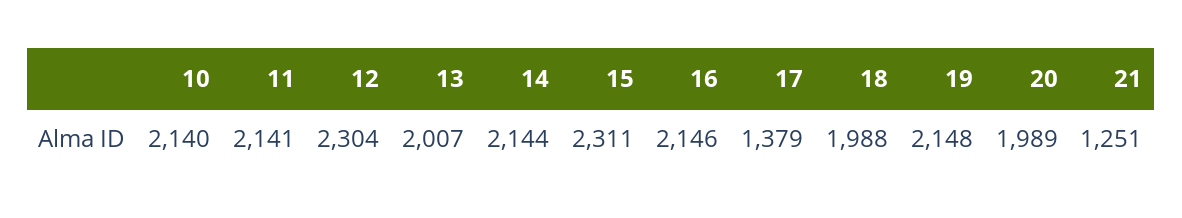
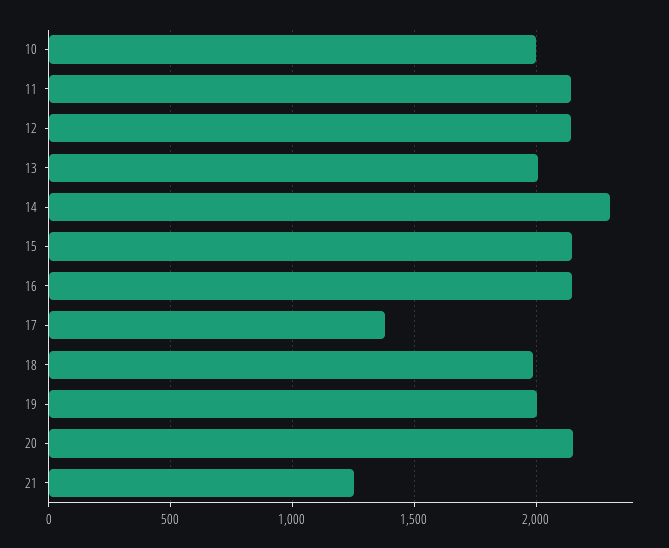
  {
-   "10": 2140,
+   "10": 2000,
    "11": 2141,
-   "12": 2304,
+   "12": 2150,
    "13": 2007,
-   "14": 2144,
+   "14": 2300,
-   "15": 2311,
+   "15": 2150,
    "16": 2146,
    "17": 1379,
    "18": 1988,
-   "19": 2148,
+   "19": 2000,
-   "20": 1989,
+   "20": 2150,
    "21": 1251
  }

